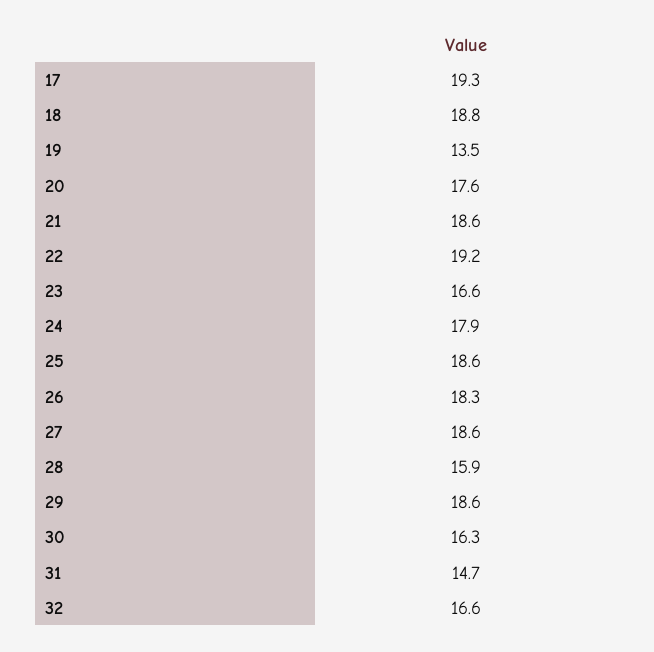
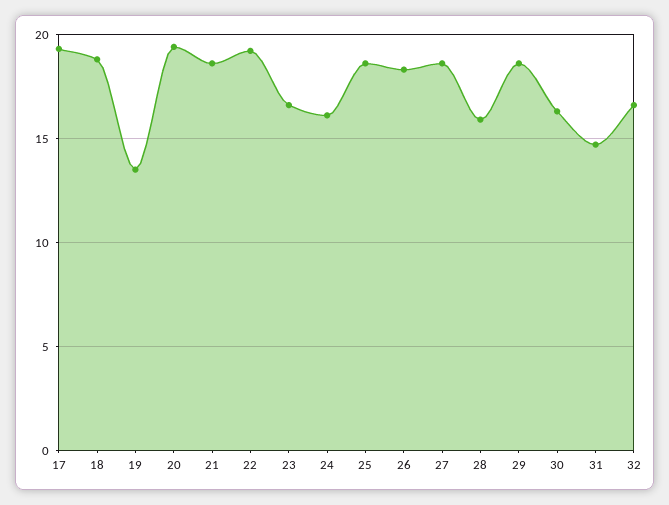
  {
    "17": 19.3,
    "18": 18.8,
    "19": 13.5,
-   "20": 17.6,
+   "20": 19.5,
    "21": 18.6,
    "22": 19.2,
    "23": 16.6,
-   "24": 17.9,
+   "24": 16,
    "25": 18.6,
    "26": 18.3,
    "27": 18.6,
    "28": 15.9,
    "29": 18.6,
    "30": 16.3,
    "31": 14.7,
    "32": 16.6
  }

